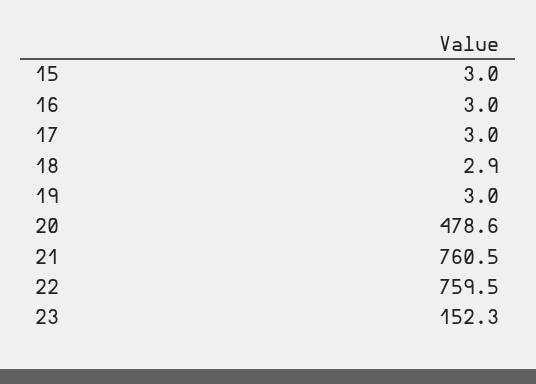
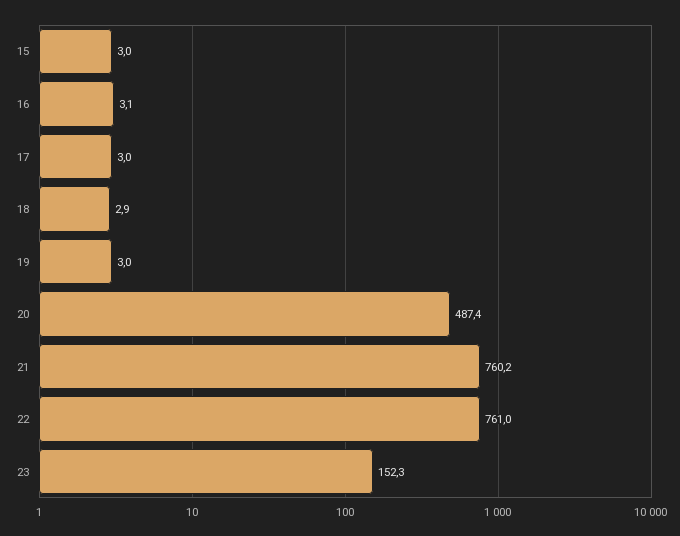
  {
    "15": 3,
-   "16": 3,
+   "16": 3.1,
    "17": 3,
    "18": 2.9,
    "19": 3,
-   "20": 478.6,
+   "20": 487.4,
-   "21": 760.5,
+   "21": 760.2,
-   "22": 759.5,
+   "22": 761,
    "23": 152.3
  }

